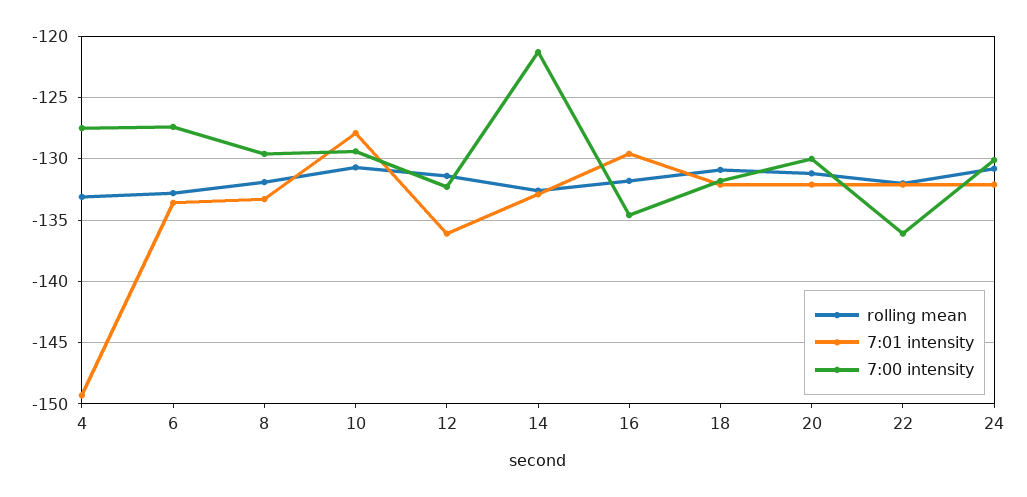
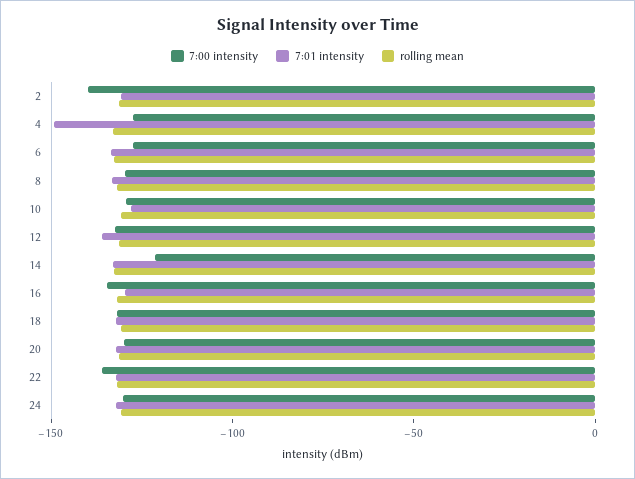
  {
    "rolling mean": {
      "4": -133,
      "6": -133,
      "8": -132,
      "10": -130.5,
      "12": -131.5,
      "14": -132.5,
      "16": -132,
      "18": -131,
      "20": -131,
      "22": -132,
-     "24": -131
+     "24": -131,
+     "2": -130
    },
    "7:01 intensity": {
      "4": -149.5,
      "6": -133.5,
      "8": -133.5,
      "10": -128,
      "12": -136,
      "14": -133,
      "16": -129.5,
      "18": -132,
      "20": -132,
      "22": -132,
-     "24": -132
+     "24": -132,
+     "2": -130
    },
    "7:00 intensity": {
      "4": -127.5,
      "6": -127.5,
      "8": -129.5,
      "10": -129.5,
      "12": -132.5,
      "14": -121.5,
      "16": -134.5,
      "18": -132,
      "20": -130,
      "22": -136,
-     "24": -130
+     "24": -130,
+     "2": -140
    }
  }

